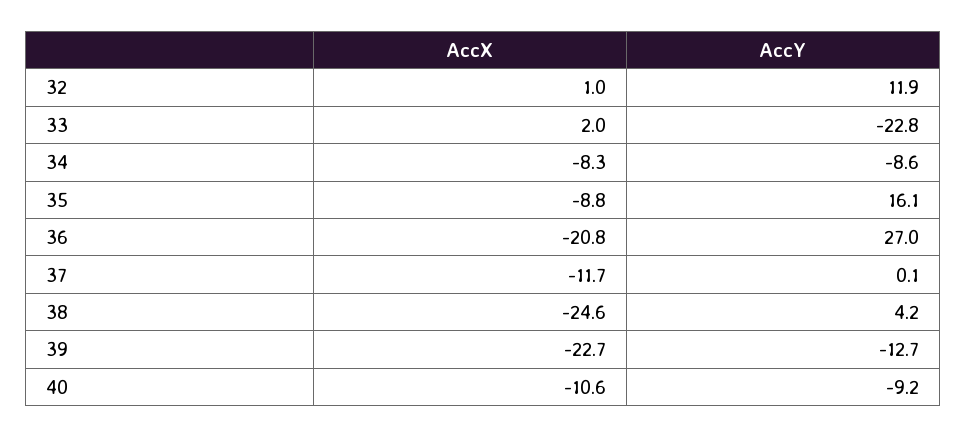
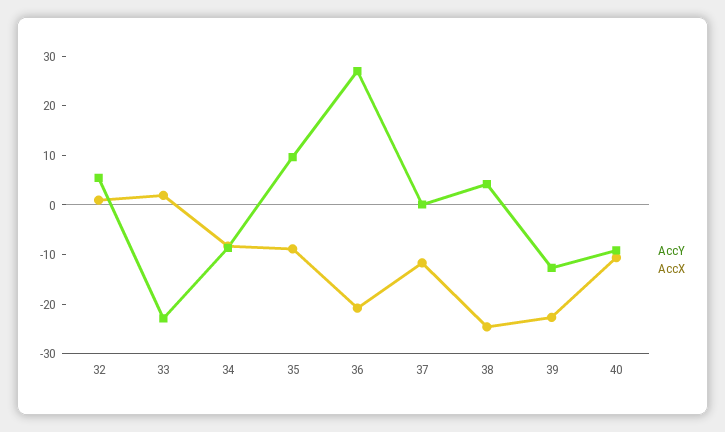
  {
    "AccX": {
      "32": 1,
      "33": 2,
      "34": -8.3,
      "35": -8.8,
      "36": -20.8,
      "37": -11.7,
      "38": -24.6,
      "39": -22.7,
      "40": -10.6
    },
    "AccY": {
-     "32": 11.9,
+     "32": 6,
      "33": -22.8,
      "34": -8.6,
-     "35": 16.1,
+     "35": 10,
      "36": 27,
      "37": 0.1,
      "38": 4.2,
      "39": -12.7,
      "40": -9.2
    }
  }

